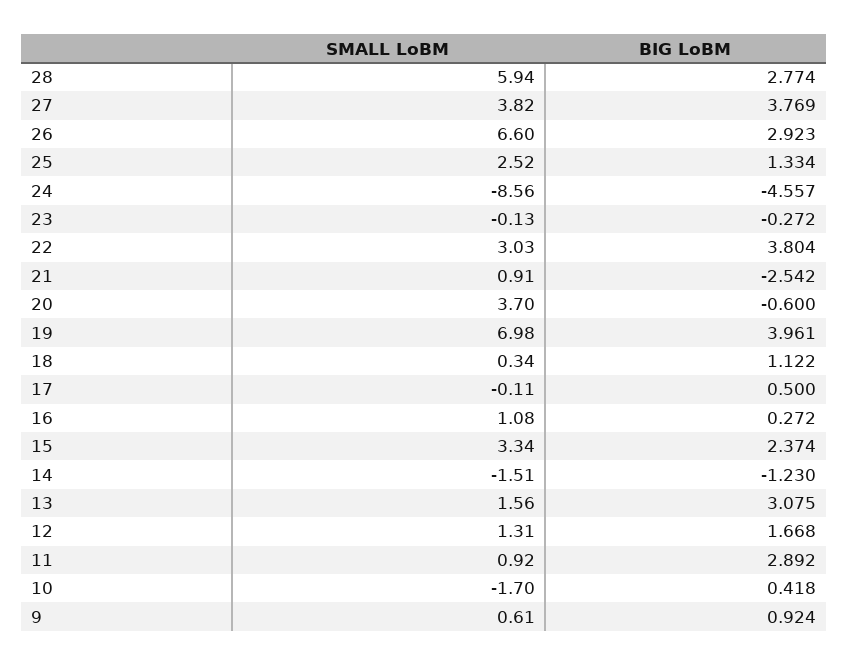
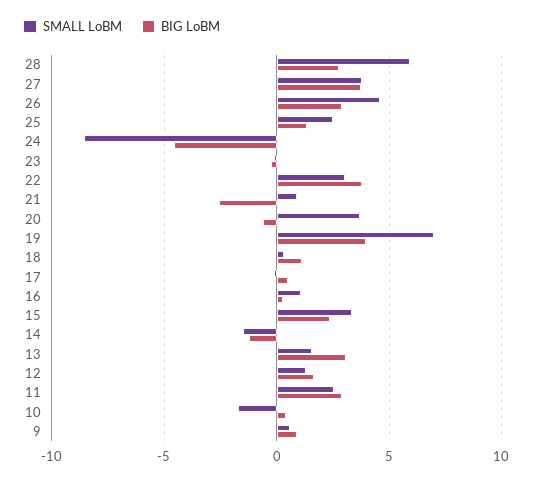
  {
    "SMALL LoBM": {
      "28": 5.94,
      "27": 3.82,
-     "26": 6.6,
+     "26": 4.5,
      "25": 2.52,
      "24": -8.56,
      "23": -0.13,
      "22": 3.03,
      "21": 0.91,
      "20": 3.7,
      "19": 6.98,
      "18": 0.34,
      "17": -0.11,
      "16": 1.08,
      "15": 3.34,
      "14": -1.51,
      "13": 1.56,
      "12": 1.31,
-     "11": 0.92,
+     "11": 2.5,
      "10": -1.7,
      "9": 0.61
    },
    "BIG LoBM": {
      "28": 2.774,
      "27": 3.769,
      "26": 2.923,
      "25": 1.334,
      "24": -4.557,
      "23": -0.272,
      "22": 3.804,
      "21": -2.542,
      "20": -0.6,
      "19": 3.961,
      "18": 1.122,
      "17": 0.5,
      "16": 0.272,
      "15": 2.374,
      "14": -1.23,
      "13": 3.075,
      "12": 1.668,
      "11": 2.892,
      "10": 0.418,
      "9": 0.924
    }
  }

